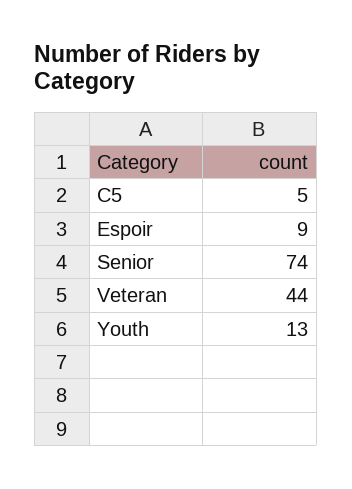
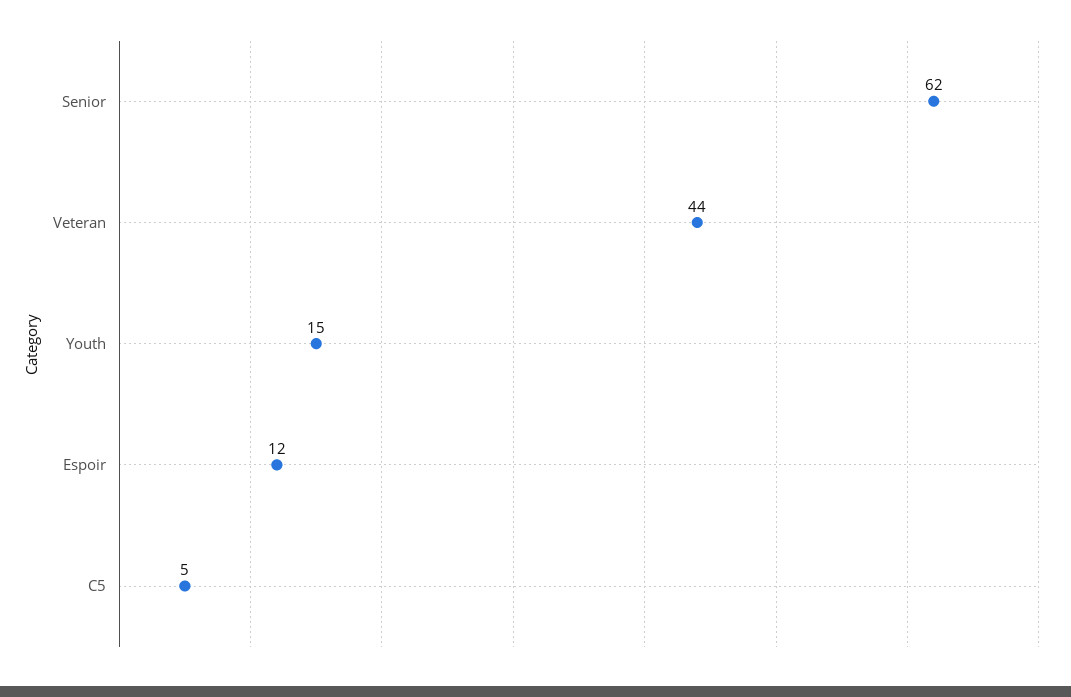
  {
    "C5": 5,
-   "Espoir": 9,
+   "Espoir": 12,
-   "Senior": 74,
+   "Senior": 62,
    "Veteran": 44,
-   "Youth": 13
+   "Youth": 15
  }

